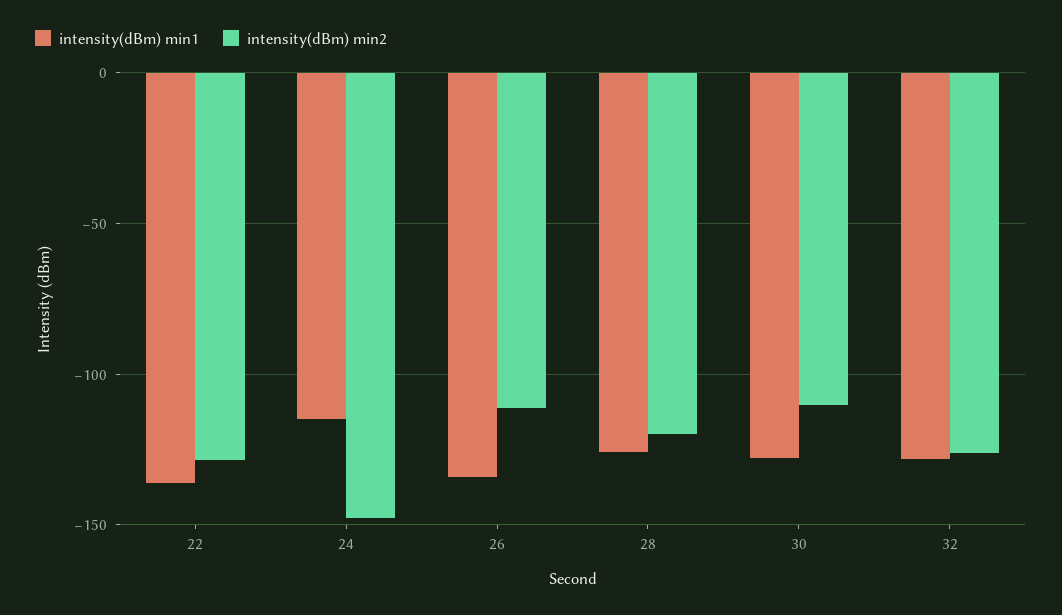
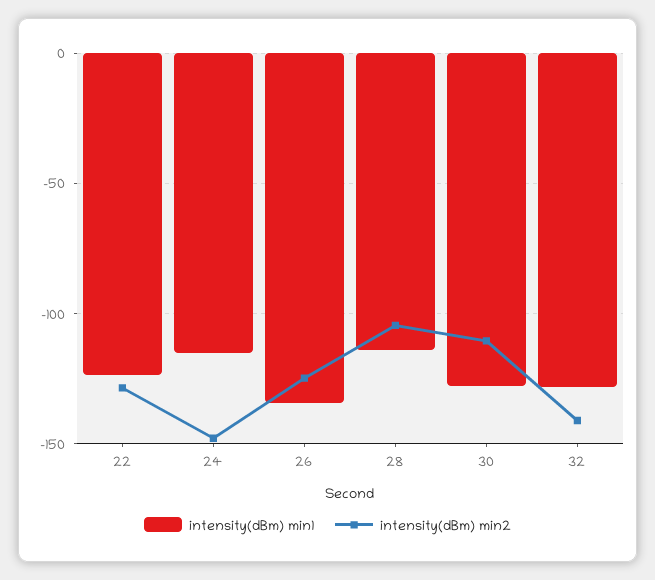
  {
    "intensity(dBm) min1": {
-     "22": -135,
+     "22": -125,
      "24": -115,
      "26": -135,
-     "28": -125,
+     "28": -115,
      "30": -130,
      "32": -130
    },
    "intensity(dBm) min2": {
      "22": -130,
      "24": -150,
-     "26": -110,
+     "26": -125,
-     "28": -120,
+     "28": -105,
      "30": -110,
-     "32": -125
+     "32": -140
    }
  }

